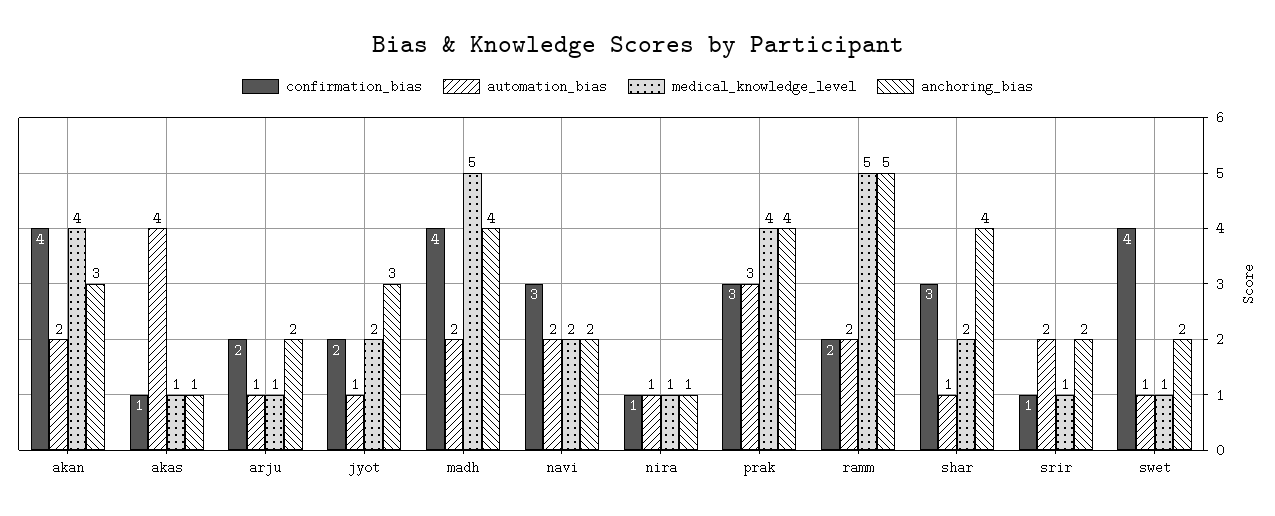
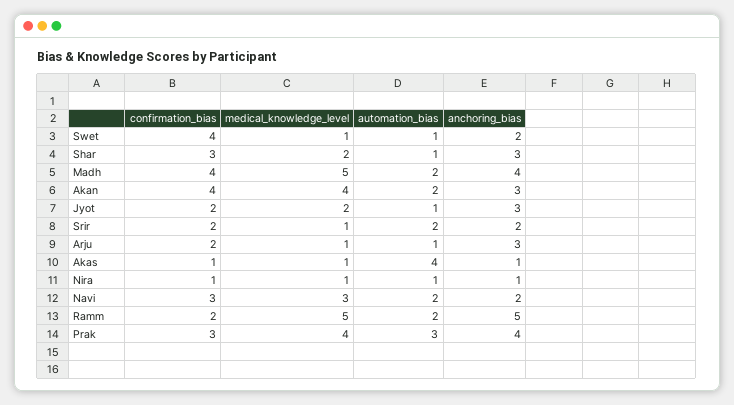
  {
    "confirmation_bias": {
      "akan": 4,
      "akas": 1,
      "arju": 2,
      "jyot": 2,
      "madh": 4,
      "navi": 3,
      "nira": 1,
      "prak": 3,
      "ramm": 2,
      "shar": 3,
-     "srir": 1,
+     "srir": 2,
      "swet": 4
    },
    "automation_bias": {
      "akan": 2,
      "akas": 4,
      "arju": 1,
      "jyot": 1,
      "madh": 2,
      "navi": 2,
      "nira": 1,
      "prak": 3,
      "ramm": 2,
      "shar": 1,
      "srir": 2,
      "swet": 1
    },
    "medical_knowledge_level": {
      "akan": 4,
      "akas": 1,
      "arju": 1,
      "jyot": 2,
      "madh": 5,
-     "navi": 2,
+     "navi": 3,
      "nira": 1,
      "prak": 4,
      "ramm": 5,
      "shar": 2,
      "srir": 1,
      "swet": 1
    },
    "anchoring_bias": {
      "akan": 3,
      "akas": 1,
-     "arju": 2,
+     "arju": 3,
      "jyot": 3,
      "madh": 4,
      "navi": 2,
      "nira": 1,
      "prak": 4,
      "ramm": 5,
-     "shar": 4,
+     "shar": 3,
      "srir": 2,
      "swet": 2
    }
  }

